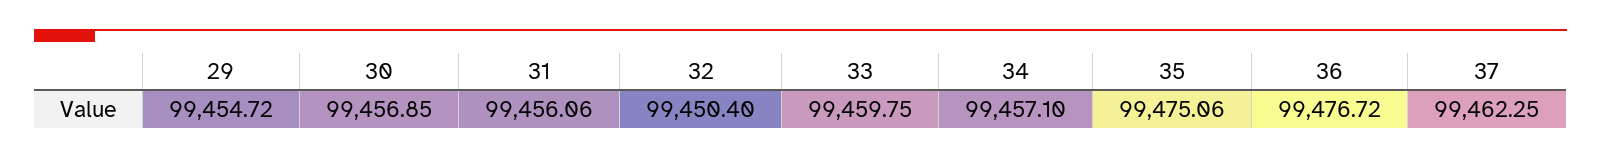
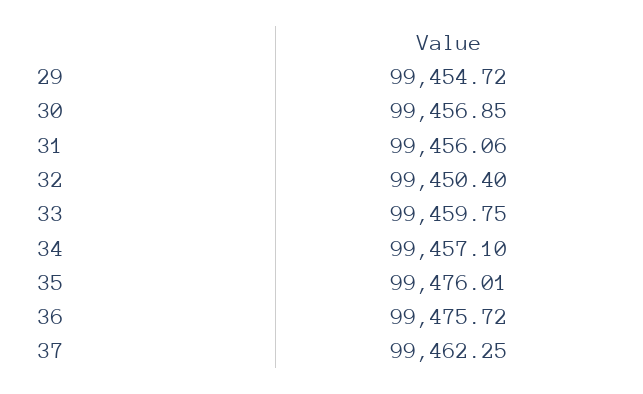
  {
    "29": 99454.72,
    "30": 99456.85,
    "31": 99456.06,
    "32": 99450.4,
    "33": 99459.75,
    "34": 99457.1,
-   "35": 99475.06,
+   "35": 99476.01,
-   "36": 99476.72,
+   "36": 99475.72,
    "37": 99462.25
  }

